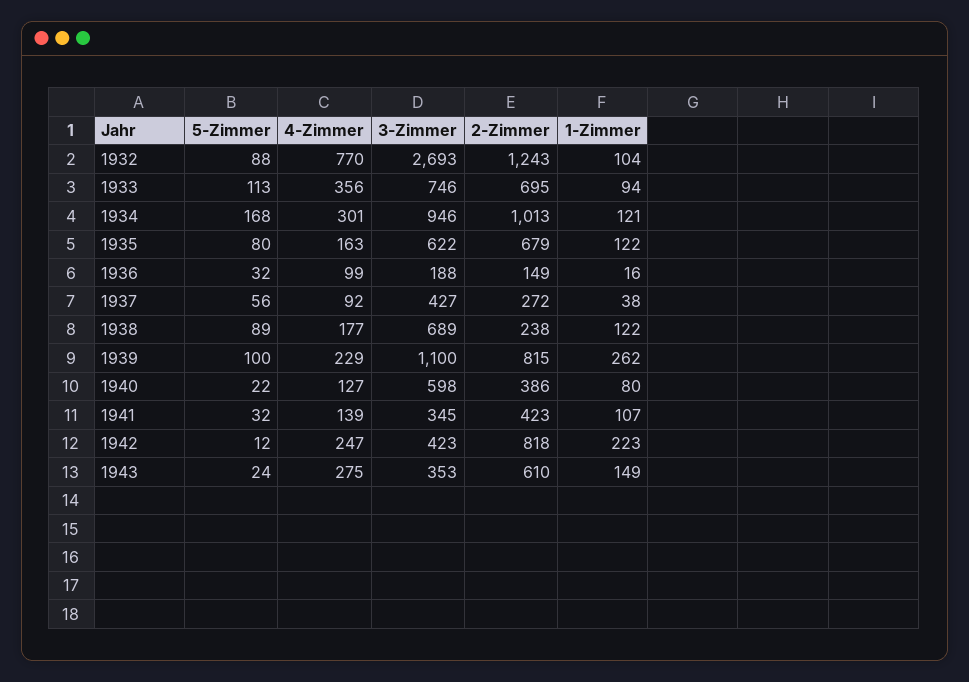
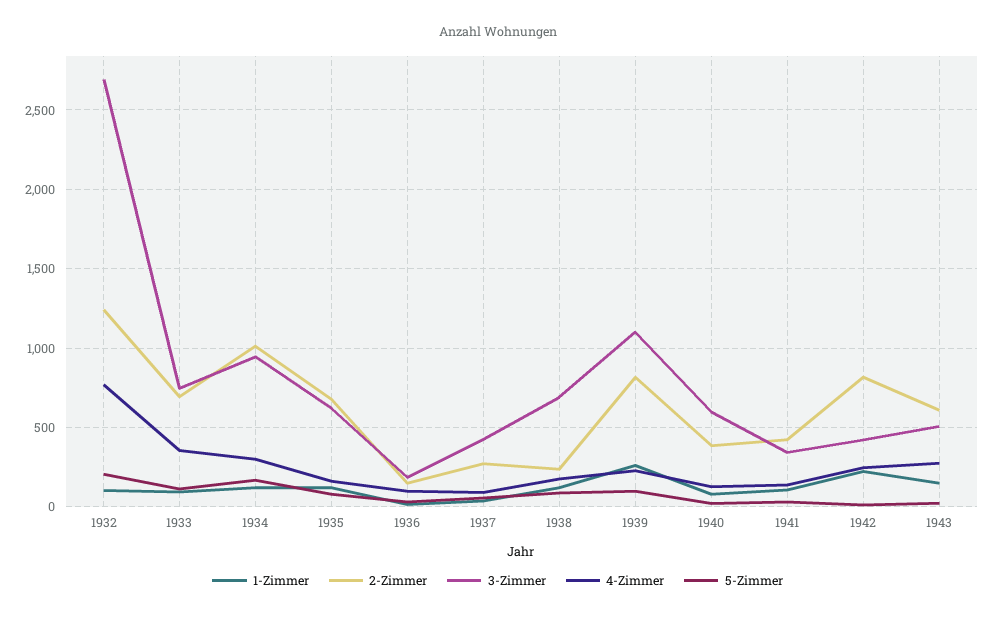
  {
    "5-Zimmer": {
-     "1932": 88,
+     "1932": 200,
      "1933": 113,
      "1934": 168,
      "1935": 80,
      "1936": 32,
      "1937": 56,
      "1938": 89,
      "1939": 100,
      "1940": 22,
      "1941": 32,
      "1942": 12,
      "1943": 24
    },
    "4-Zimmer": {
      "1932": 770,
      "1933": 356,
      "1934": 301,
      "1935": 163,
      "1936": 99,
      "1937": 92,
      "1938": 177,
      "1939": 229,
      "1940": 127,
      "1941": 139,
      "1942": 247,
      "1943": 275
    },
    "3-Zimmer": {
      "1932": 2693,
      "1933": 746,
      "1934": 946,
      "1935": 622,
      "1936": 188,
      "1937": 427,
      "1938": 689,
      "1939": 1100,
      "1940": 598,
      "1941": 345,
      "1942": 423,
-     "1943": 353
+     "1943": 500
    },
    "2-Zimmer": {
      "1932": 1243,
      "1933": 695,
      "1934": 1013,
      "1935": 679,
      "1936": 149,
      "1937": 272,
      "1938": 238,
      "1939": 815,
      "1940": 386,
      "1941": 423,
      "1942": 818,
      "1943": 610
    },
    "1-Zimmer": {
      "1932": 104,
      "1933": 94,
      "1934": 121,
      "1935": 122,
      "1936": 16,
      "1937": 38,
      "1938": 122,
      "1939": 262,
      "1940": 80,
      "1941": 107,
      "1942": 223,
      "1943": 149
    }
  }

